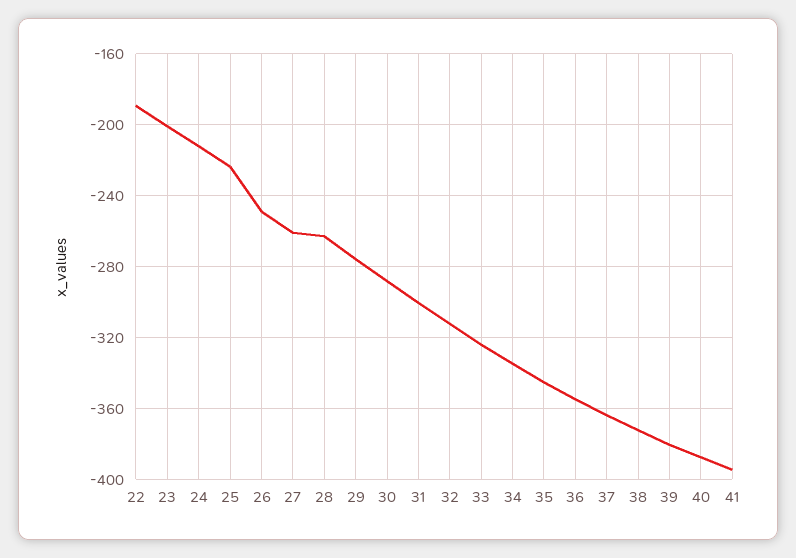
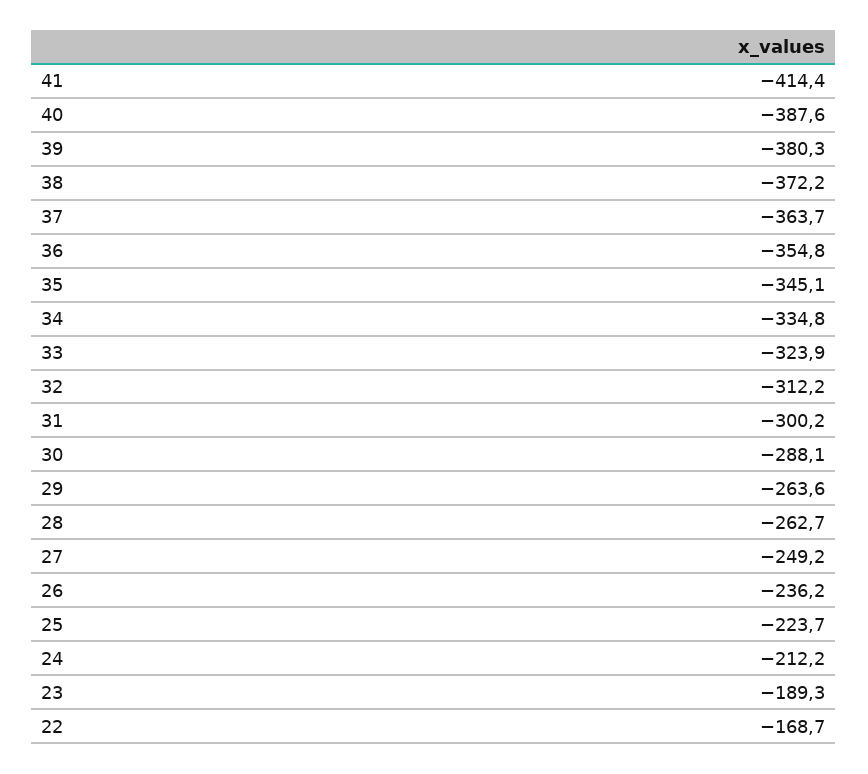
  {
-   "22": -190,
+   "22": -168.7,
-   "23": -200,
+   "23": -189.3,
    "24": -212.2,
    "25": -223.7,
-   "26": -250,
+   "26": -236.2,
-   "27": -260,
+   "27": -249.2,
    "28": -262.7,
-   "29": -275,
+   "29": -263.6,
    "30": -288.1,
    "31": -300.2,
    "32": -312.2,
    "33": -323.9,
    "34": -334.8,
    "35": -345.1,
    "36": -354.8,
    "37": -363.7,
    "38": -372.2,
    "39": -380.3,
    "40": -387.6,
-   "41": -395
+   "41": -414.4
  }

